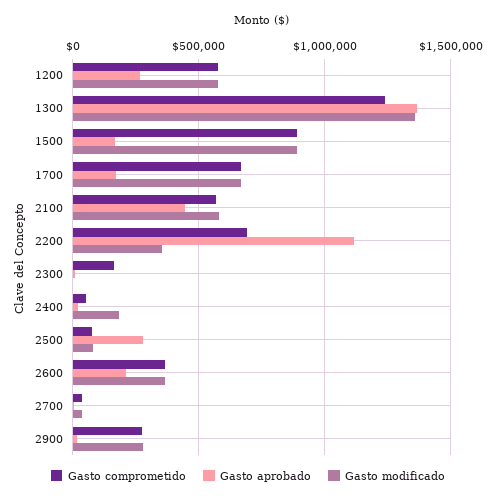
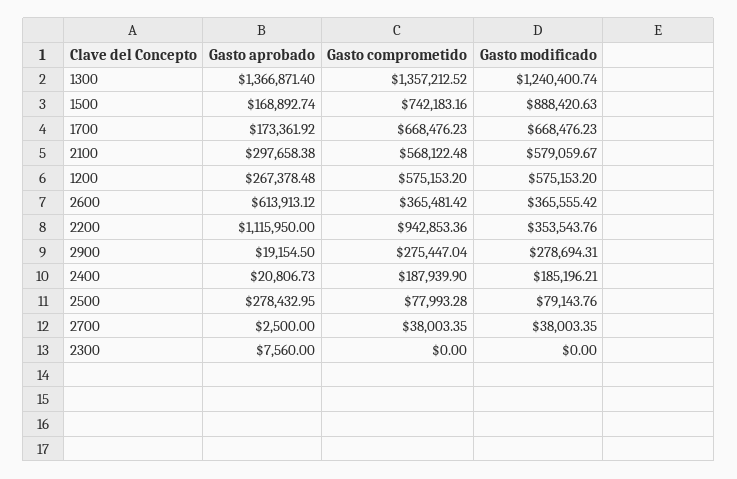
  {
    "Gasto comprometido": {
      "1200": 575153.2,
-     "1300": 1250000,
+     "1300": 1357212.52,
-     "1500": 900000,
+     "1500": 742183.16,
      "1700": 668476.23,
      "2100": 568122.48,
-     "2200": 700000,
+     "2200": 942853.36,
-     "2300": 150000,
+     "2300": 0,
-     "2400": 50000,
+     "2400": 187939.9,
      "2500": 77993.28,
      "2600": 365481.42,
      "2700": 38003.35,
      "2900": 275447.04
    },
    "Gasto aprobado": {
      "1200": 267378.48,
      "1300": 1366871.4,
      "1500": 168892.74,
      "1700": 173361.92,
-     "2100": 450000,
+     "2100": 297658.38,
      "2200": 1115950,
      "2300": 7560,
      "2400": 20806.73,
      "2500": 278432.95,
-     "2600": 200000,
+     "2600": 613913.12,
      "2700": 2500,
      "2900": 19154.5
    },
    "Gasto modificado": {
      "1200": 575153.2,
-     "1300": 1350000,
+     "1300": 1240400.74,
      "1500": 888420.63,
      "1700": 668476.23,
      "2100": 579059.67,
      "2200": 353543.76,
      "2300": 0,
      "2400": 185196.21,
      "2500": 79143.76,
      "2600": 365555.42,
      "2700": 38003.35,
      "2900": 278694.31
    }
  }

